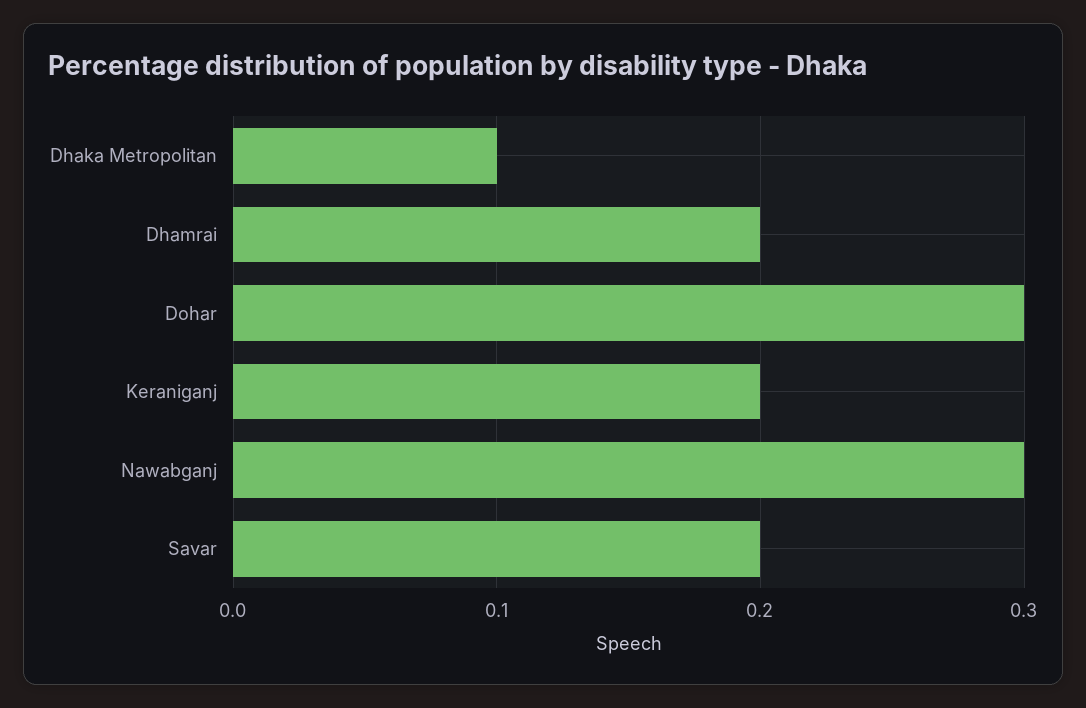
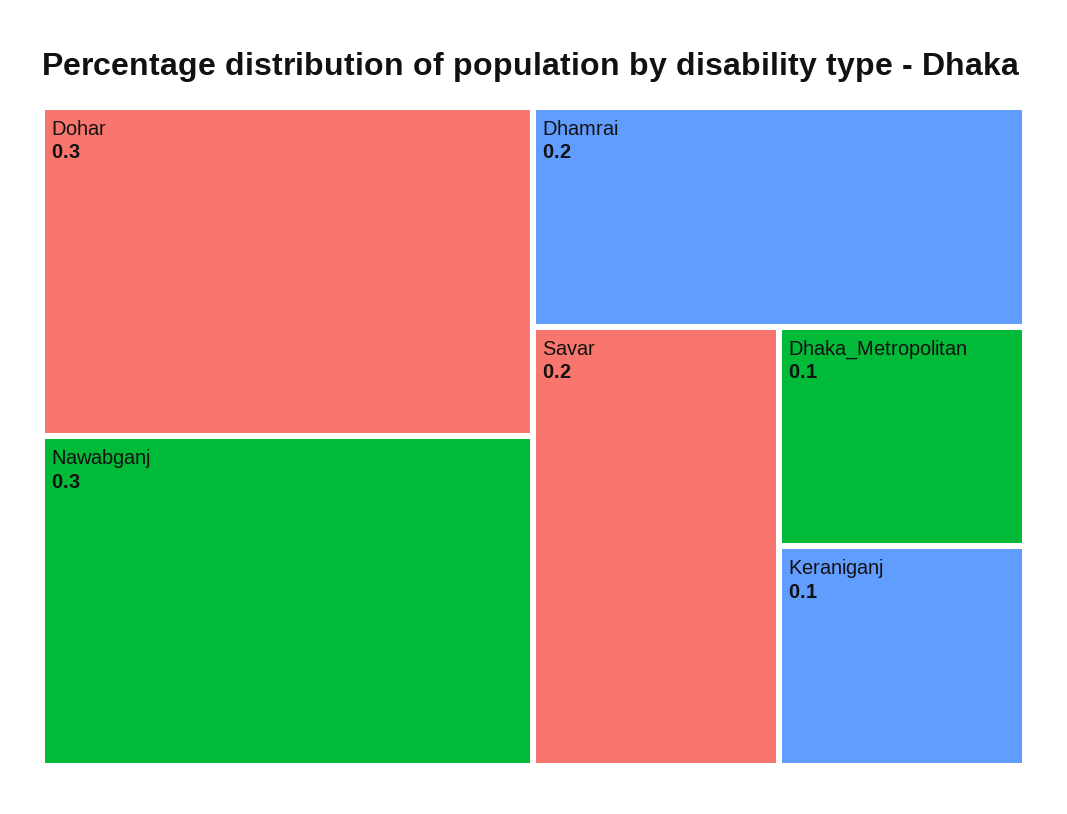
  {
    "Dhaka Metropolitan": 0.1,
    "Dhamrai": 0.2,
    "Dohar": 0.3,
-   "Keraniganj": 0.2,
+   "Keraniganj": 0.1,
    "Nawabganj": 0.3,
    "Savar": 0.2
  }

